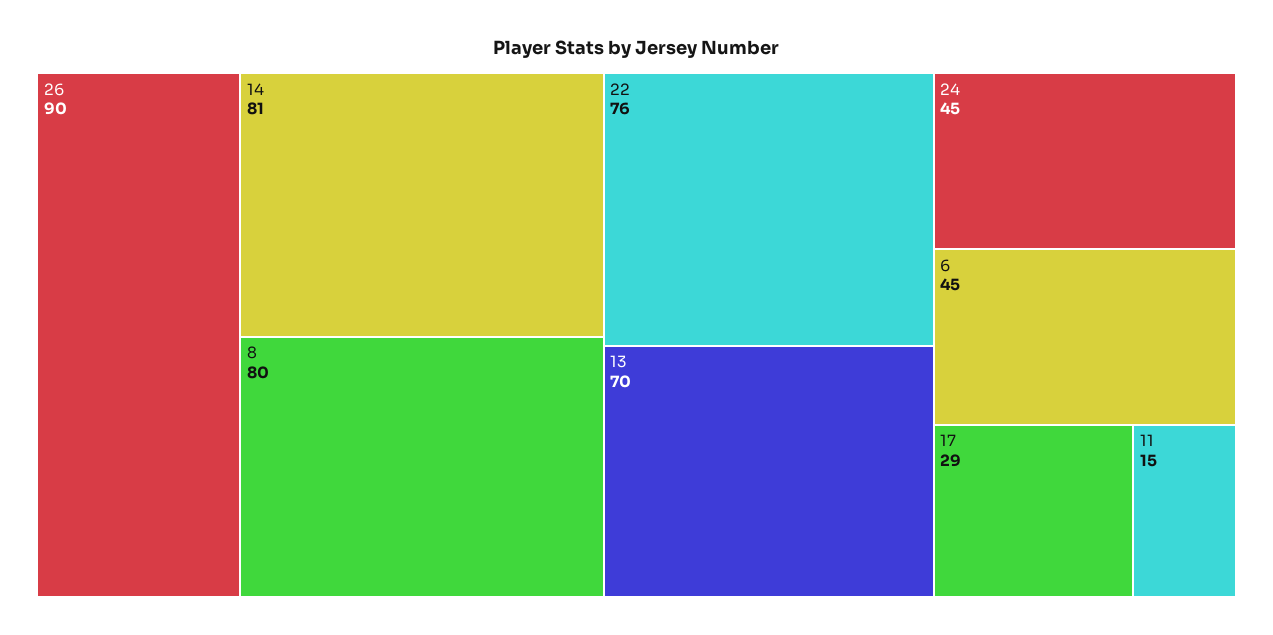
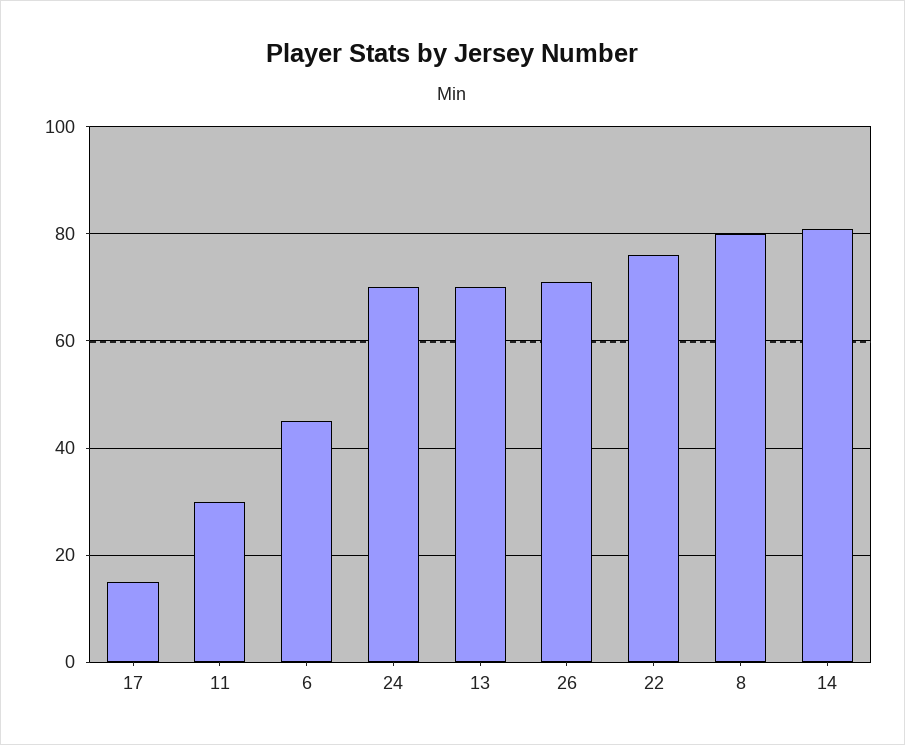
  {
-   "26": 90,
+   "26": 70,
    "14": 81,
    "8": 80,
    "22": 76,
    "13": 70,
-   "24": 45,
+   "24": 70,
    "6": 45,
-   "17": 29,
+   "17": 15,
-   "11": 15
+   "11": 30
  }

